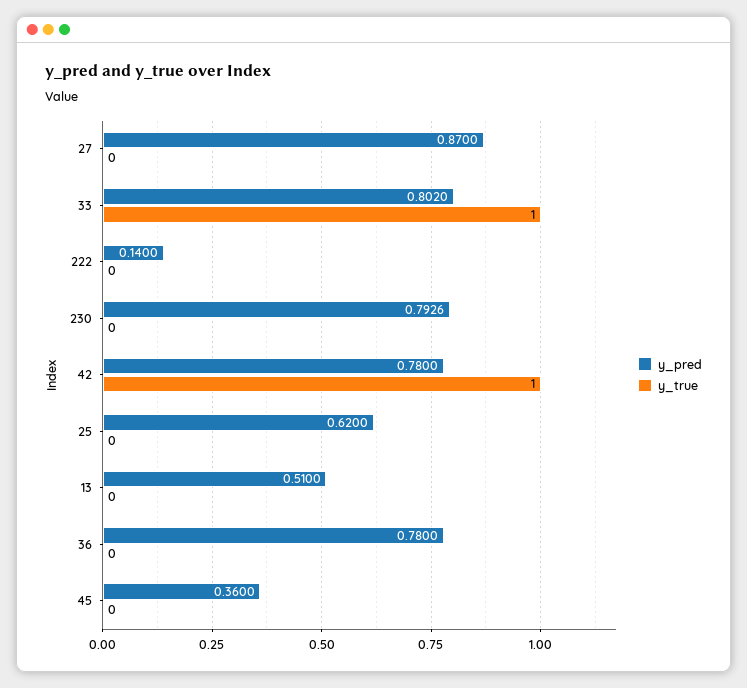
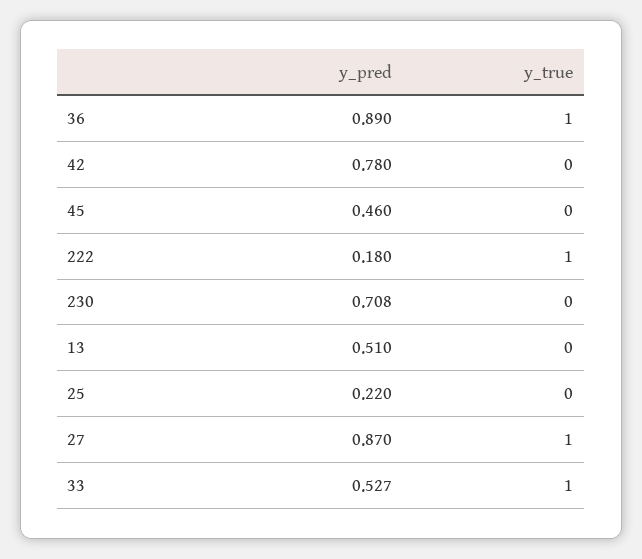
  {
    "y_pred": {
      "27": 0.87,
-     "33": 0.802,
+     "33": 0.527,
-     "222": 0.14,
+     "222": 0.18,
-     "230": 0.7926,
+     "230": 0.708,
      "42": 0.78,
-     "25": 0.62,
+     "25": 0.22,
      "13": 0.51,
-     "36": 0.78,
+     "36": 0.89,
-     "45": 0.36
+     "45": 0.46
    },
    "y_true": {
-     "27": 0,
+     "27": 1,
      "33": 1,
-     "222": 0,
+     "222": 1,
      "230": 0,
-     "42": 1,
+     "42": 0,
      "25": 0,
      "13": 0,
-     "36": 0,
+     "36": 1,
      "45": 0
    }
  }

